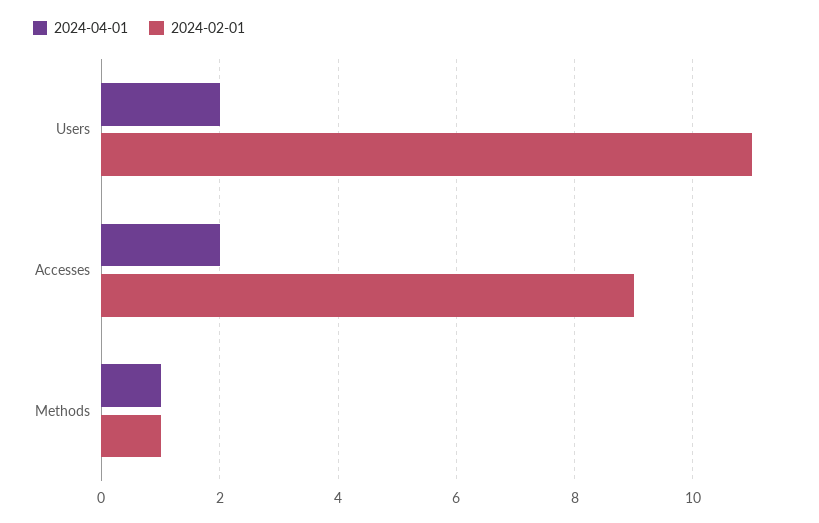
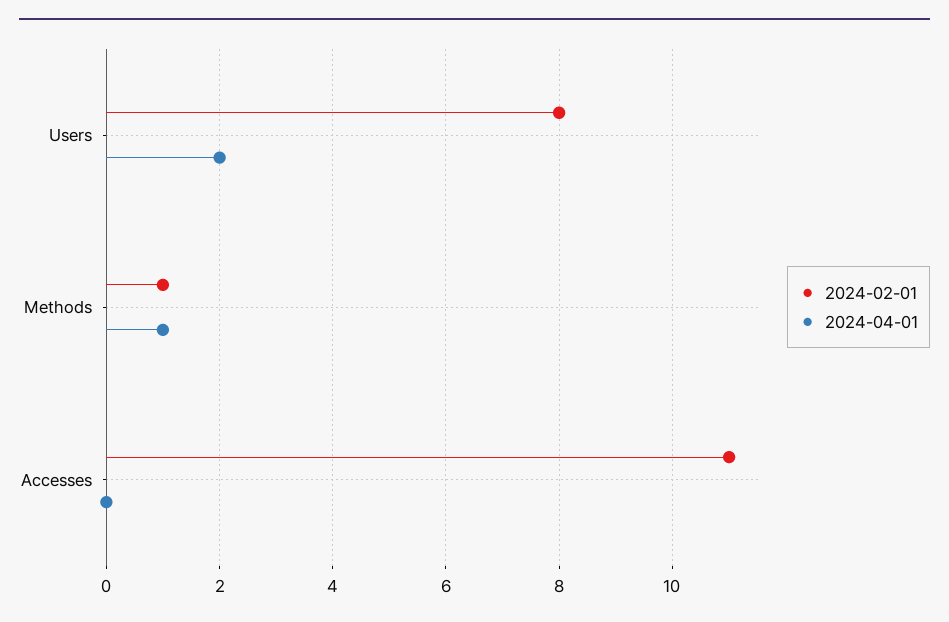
  {
    "2024-04-01": {
      "Users": 2,
-     "Accesses": 2,
+     "Accesses": 0,
      "Methods": 1
    },
    "2024-02-01": {
-     "Users": 11,
+     "Users": 8,
-     "Accesses": 9,
+     "Accesses": 11,
      "Methods": 1
    }
  }

